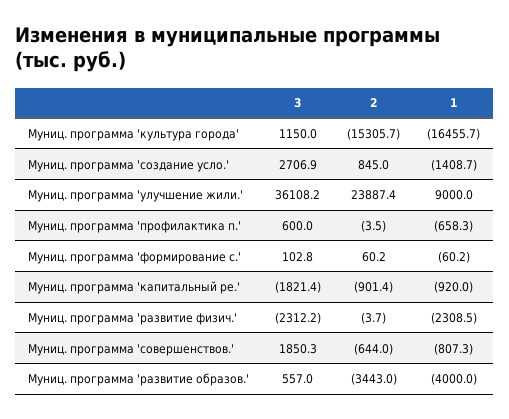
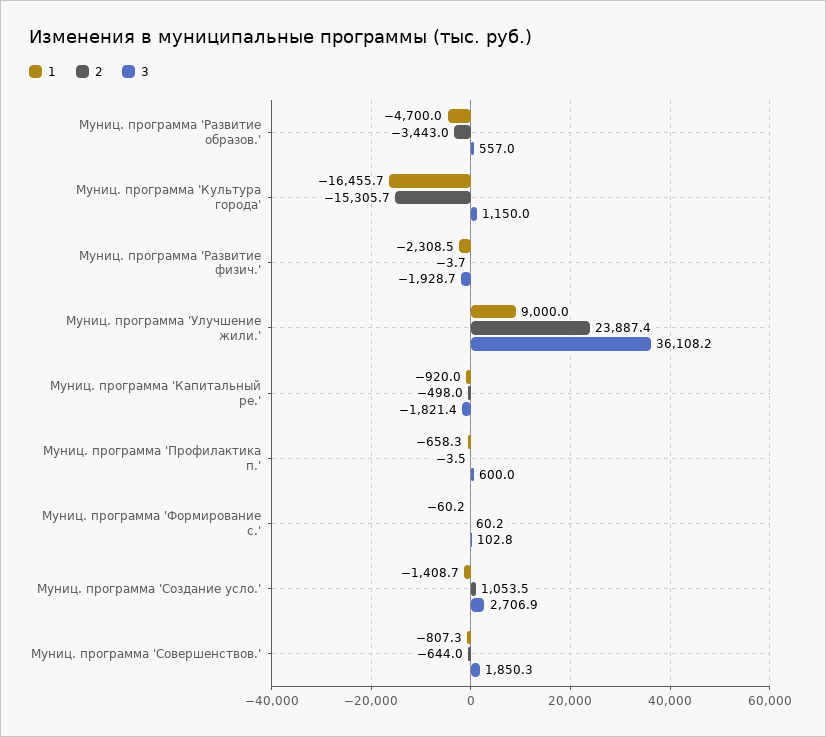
  {
    "3": {
      "Муниц. программа 'культура города'": 1150,
      "Муниц. программа 'создание усло.'": 2706.9,
      "Муниц. программа 'улучшение жили.'": 36108.2,
      "Муниц. программа 'профилактика п.'": 600,
      "Муниц. программа 'формирование с.'": 102.8,
      "Муниц. программа 'капитальный ре.'": -1821.4,
-     "Муниц. программа 'развитие физич.'": -2312.2,
+     "Муниц. программа 'развитие физич.'": -1928.7,
      "Муниц. программа 'совершенствов.'": 1850.3,
      "Муниц. программа 'развитие образов.'": 557
    },
    "2": {
      "Муниц. программа 'культура города'": -15305.7,
-     "Муниц. программа 'создание усло.'": 845,
+     "Муниц. программа 'создание усло.'": 1053.5,
      "Муниц. программа 'улучшение жили.'": 23887.4,
      "Муниц. программа 'профилактика п.'": -3.5,
      "Муниц. программа 'формирование с.'": 60.2,
-     "Муниц. программа 'капитальный ре.'": -901.4,
+     "Муниц. программа 'капитальный ре.'": -498,
      "Муниц. программа 'развитие физич.'": -3.7,
      "Муниц. программа 'совершенствов.'": -644,
      "Муниц. программа 'развитие образов.'": -3443
    },
    "1": {
      "Муниц. программа 'культура города'": -16455.7,
      "Муниц. программа 'создание усло.'": -1408.7,
      "Муниц. программа 'улучшение жили.'": 9000,
      "Муниц. программа 'профилактика п.'": -658.3,
      "Муниц. программа 'формирование с.'": -60.2,
      "Муниц. программа 'капитальный ре.'": -920,
      "Муниц. программа 'развитие физич.'": -2308.5,
      "Муниц. программа 'совершенствов.'": -807.3,
-     "Муниц. программа 'развитие образов.'": -4000
+     "Муниц. программа 'развитие образов.'": -4700
    }
  }

